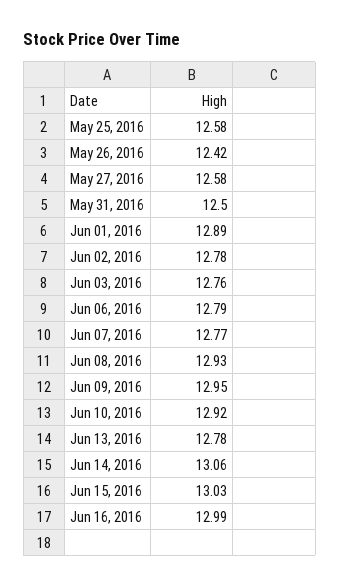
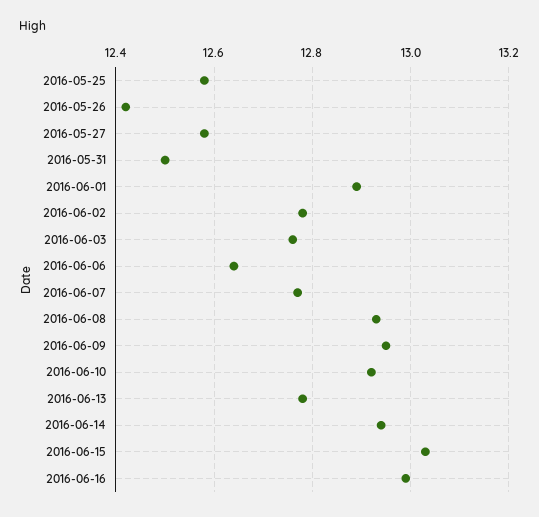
  {
    "May 25, 2016": 12.58,
    "May 26, 2016": 12.42,
    "May 27, 2016": 12.58,
    "May 31, 2016": 12.5,
    "Jun 01, 2016": 12.89,
    "Jun 02, 2016": 12.78,
    "Jun 03, 2016": 12.76,
-   "Jun 06, 2016": 12.79,
+   "Jun 06, 2016": 12.65,
    "Jun 07, 2016": 12.77,
    "Jun 08, 2016": 12.93,
    "Jun 09, 2016": 12.95,
    "Jun 10, 2016": 12.92,
    "Jun 13, 2016": 12.78,
-   "Jun 14, 2016": 13.06,
+   "Jun 14, 2016": 12.95,
    "Jun 15, 2016": 13.03,
    "Jun 16, 2016": 12.99
  }

